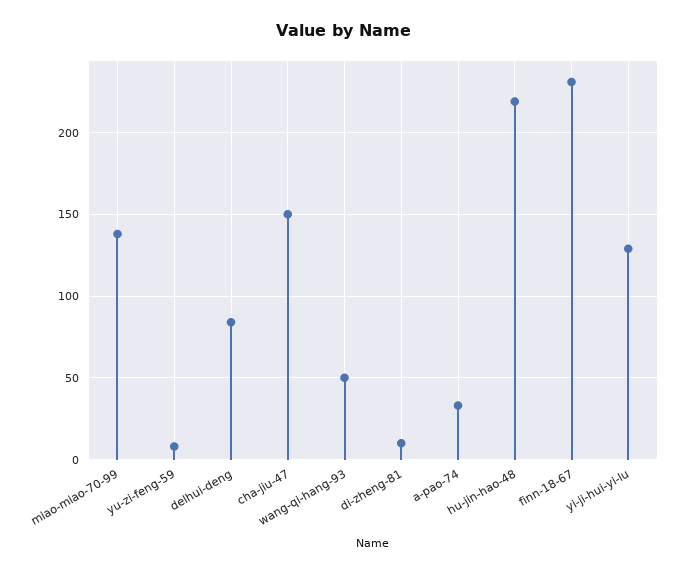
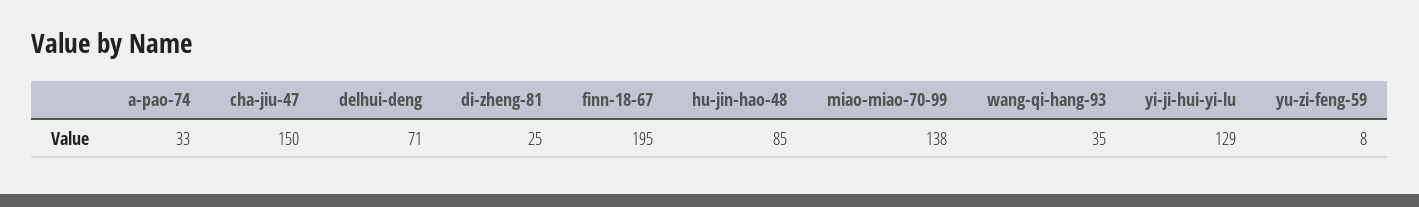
  {
    "miao-miao-70-99": 138,
    "yu-zi-feng-59": 8,
-   "delhui-deng": 85,
+   "delhui-deng": 71,
    "cha-jiu-47": 150,
-   "wang-qi-hang-93": 50,
+   "wang-qi-hang-93": 35,
-   "di-zheng-81": 10,
+   "di-zheng-81": 25,
    "a-pao-74": 33,
-   "hu-jin-hao-48": 220,
+   "hu-jin-hao-48": 85,
-   "finn-18-67": 230,
+   "finn-18-67": 195,
    "yi-ji-hui-yi-lu": 129
  }

